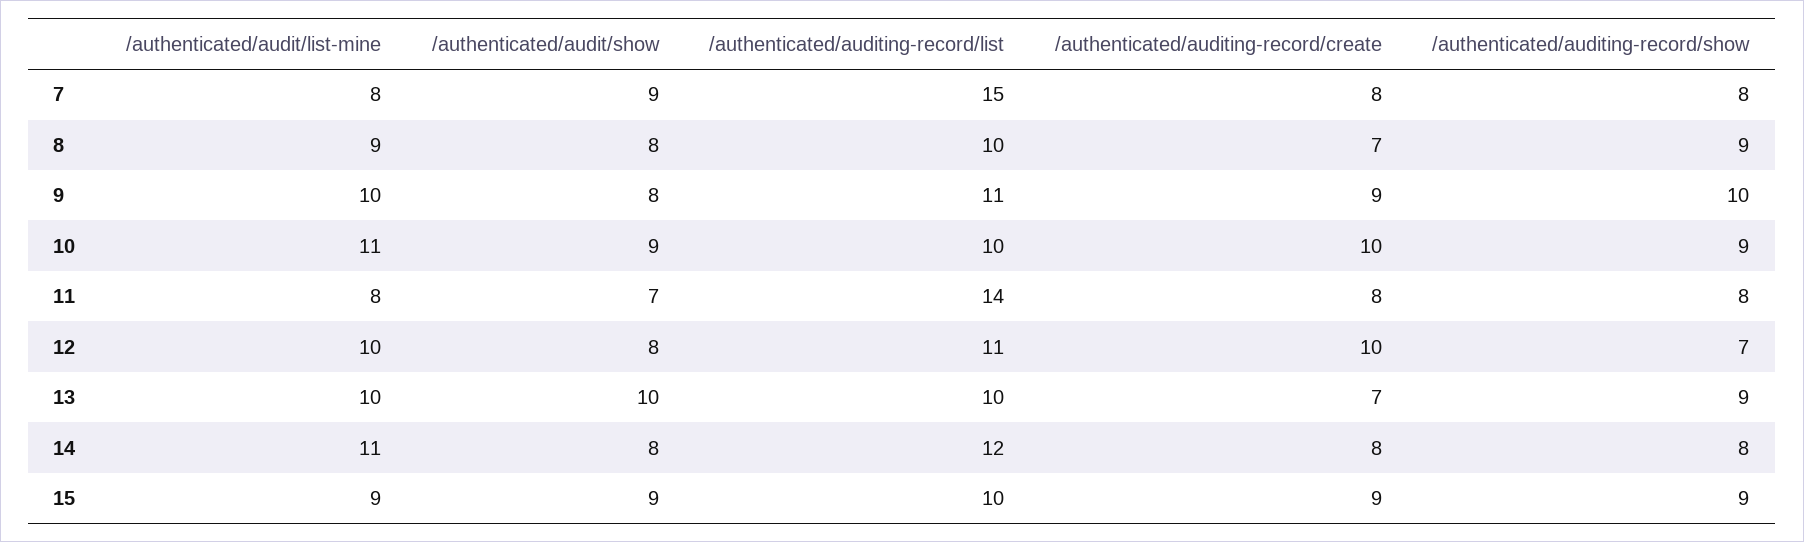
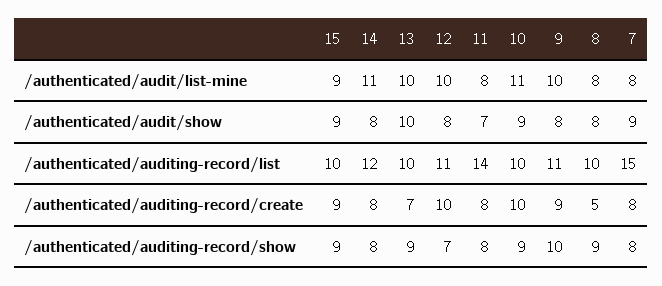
  {
    "/authenticated/audit/list-mine": {
      "7": 8,
-     "8": 9,
+     "8": 8,
      "9": 10,
      "10": 11,
      "11": 8,
      "12": 10,
      "13": 10,
      "14": 11,
      "15": 9
    },
    "/authenticated/audit/show": {
      "7": 9,
      "8": 8,
      "9": 8,
      "10": 9,
      "11": 7,
      "12": 8,
      "13": 10,
      "14": 8,
      "15": 9
    },
    "/authenticated/auditing-record/list": {
      "7": 15,
      "8": 10,
      "9": 11,
      "10": 10,
      "11": 14,
      "12": 11,
      "13": 10,
      "14": 12,
      "15": 10
    },
    "/authenticated/auditing-record/create": {
      "7": 8,
-     "8": 7,
+     "8": 5,
      "9": 9,
      "10": 10,
      "11": 8,
      "12": 10,
      "13": 7,
      "14": 8,
      "15": 9
    },
    "/authenticated/auditing-record/show": {
      "7": 8,
      "8": 9,
      "9": 10,
      "10": 9,
      "11": 8,
      "12": 7,
      "13": 9,
      "14": 8,
      "15": 9
    }
  }

